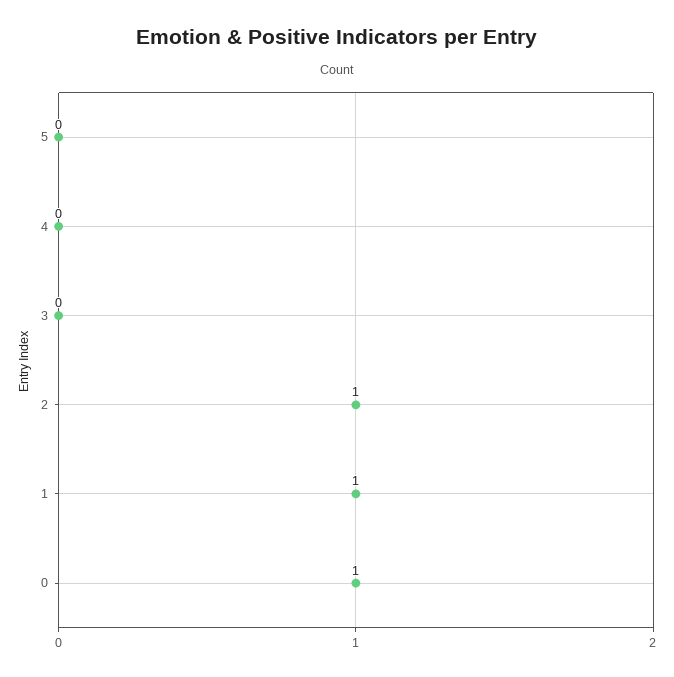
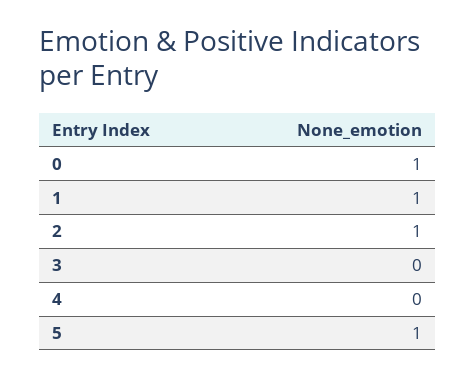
  {
-   "5": 0,
+   "5": 1,
    "4": 0,
    "3": 0,
    "2": 1,
    "1": 1,
    "0": 1
  }

